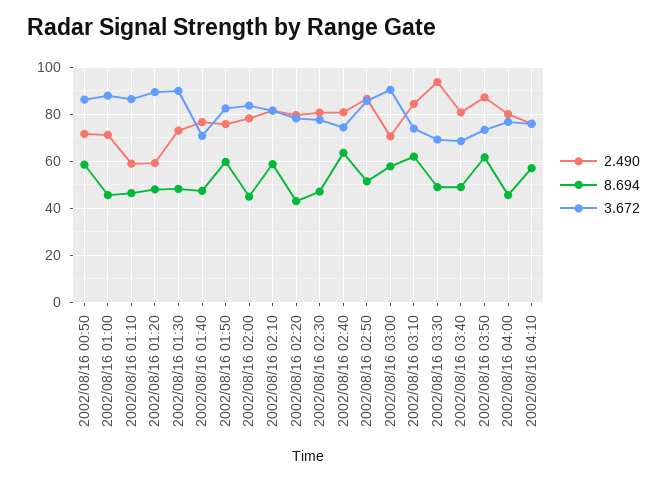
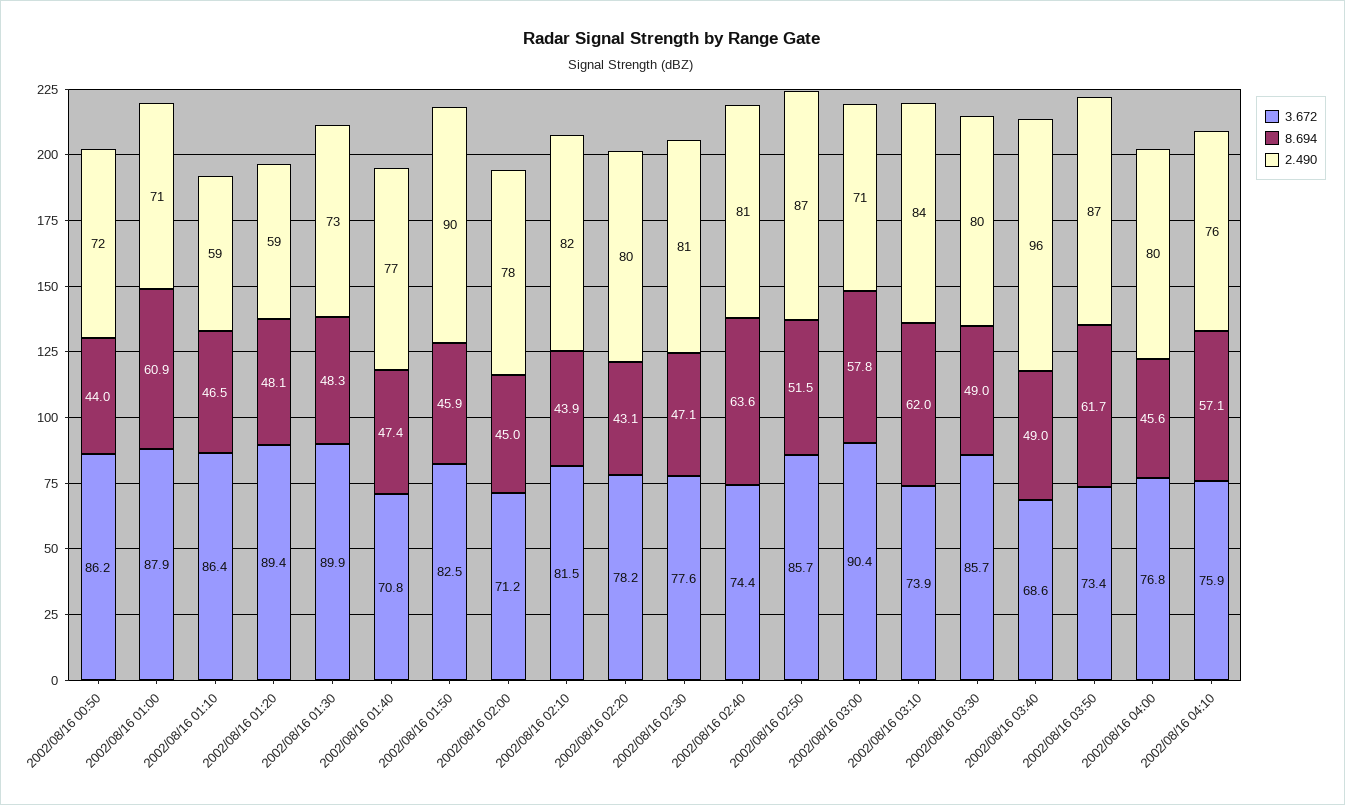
  {
    "2.490": {
      "2002/08/16 00:50": 72,
      "2002/08/16 01:00": 71,
      "2002/08/16 01:10": 59,
      "2002/08/16 01:20": 59,
      "2002/08/16 01:30": 73,
      "2002/08/16 01:40": 77,
-     "2002/08/16 01:50": 75,
+     "2002/08/16 01:50": 90,
      "2002/08/16 02:00": 78,
      "2002/08/16 02:10": 82,
      "2002/08/16 02:20": 80,
      "2002/08/16 02:30": 81,
      "2002/08/16 02:40": 81,
      "2002/08/16 02:50": 87,
      "2002/08/16 03:00": 71,
      "2002/08/16 03:10": 84,
-     "2002/08/16 03:30": 95,
+     "2002/08/16 03:30": 80,
-     "2002/08/16 03:40": 80,
+     "2002/08/16 03:40": 96,
      "2002/08/16 03:50": 87,
      "2002/08/16 04:00": 80,
      "2002/08/16 04:10": 76
    },
    "8.694": {
-     "2002/08/16 00:50": 60,
+     "2002/08/16 00:50": 44,
-     "2002/08/16 01:00": 45,
+     "2002/08/16 01:00": 60.9,
      "2002/08/16 01:10": 46.5,
      "2002/08/16 01:20": 48.1,
      "2002/08/16 01:30": 48.3,
      "2002/08/16 01:40": 47.4,
-     "2002/08/16 01:50": 60,
+     "2002/08/16 01:50": 45.9,
      "2002/08/16 02:00": 45,
-     "2002/08/16 02:10": 60,
+     "2002/08/16 02:10": 43.9,
      "2002/08/16 02:20": 43.1,
      "2002/08/16 02:30": 47.1,
      "2002/08/16 02:40": 63.6,
      "2002/08/16 02:50": 51.5,
      "2002/08/16 03:00": 57.8,
      "2002/08/16 03:10": 62,
      "2002/08/16 03:30": 49,
      "2002/08/16 03:40": 49,
      "2002/08/16 03:50": 61.7,
      "2002/08/16 04:00": 45.6,
      "2002/08/16 04:10": 57.1
    },
    "3.672": {
      "2002/08/16 00:50": 86.2,
      "2002/08/16 01:00": 87.9,
      "2002/08/16 01:10": 86.4,
      "2002/08/16 01:20": 89.4,
      "2002/08/16 01:30": 89.9,
      "2002/08/16 01:40": 70.8,
      "2002/08/16 01:50": 82.5,
-     "2002/08/16 02:00": 85,
+     "2002/08/16 02:00": 71.2,
      "2002/08/16 02:10": 81.5,
      "2002/08/16 02:20": 78.2,
      "2002/08/16 02:30": 77.6,
      "2002/08/16 02:40": 74.4,
      "2002/08/16 02:50": 85.7,
      "2002/08/16 03:00": 90.4,
      "2002/08/16 03:10": 73.9,
-     "2002/08/16 03:30": 70,
+     "2002/08/16 03:30": 85.7,
      "2002/08/16 03:40": 68.6,
      "2002/08/16 03:50": 73.4,
      "2002/08/16 04:00": 76.8,
      "2002/08/16 04:10": 75.9
    }
  }

